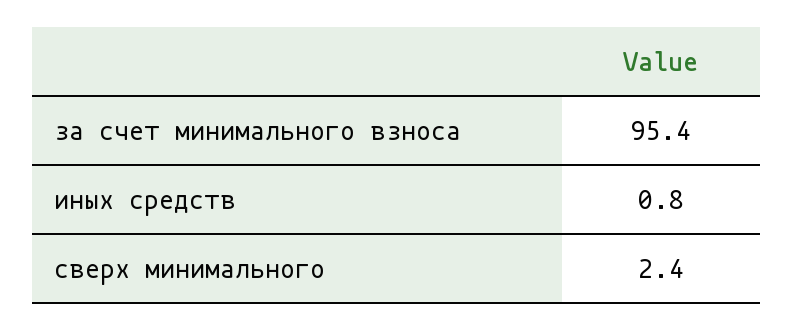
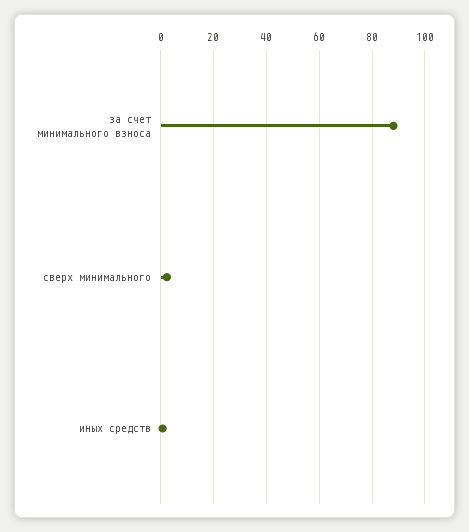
  {
-   "за счет минимального взноса": 95.4,
+   "за счет минимального взноса": 87.5,
    "иных средств": 0.8,
    "сверх минимального": 2.4
  }

